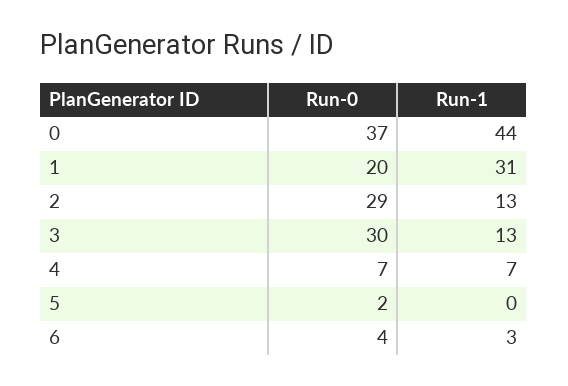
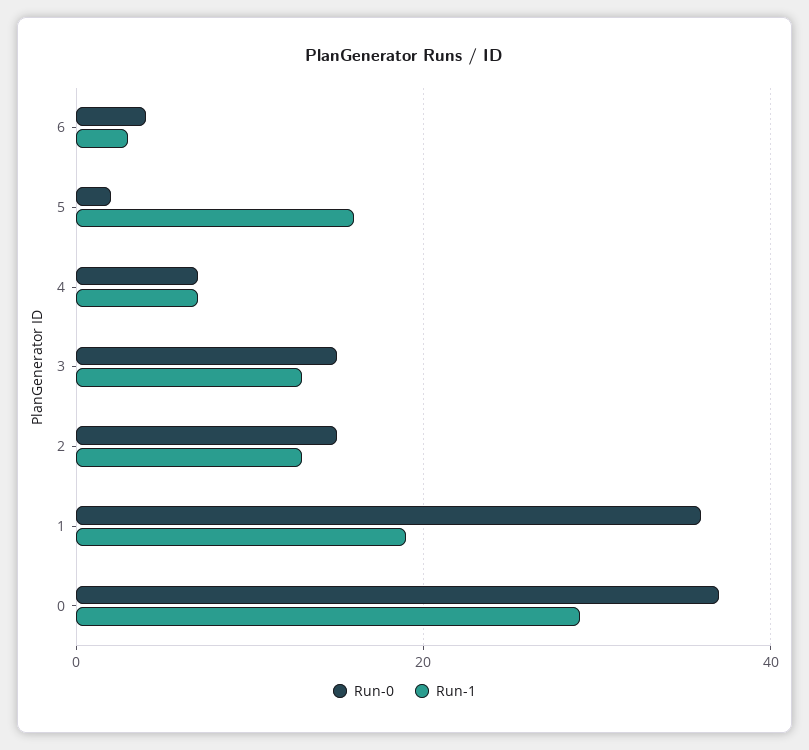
  {
    "Run-0": {
      "0": 37,
-     "1": 20,
+     "1": 35,
-     "2": 29,
+     "2": 15,
-     "3": 30,
+     "3": 15,
      "4": 7,
      "5": 2,
      "6": 4
    },
    "Run-1": {
-     "0": 44,
+     "0": 30,
-     "1": 31,
+     "1": 20,
      "2": 13,
      "3": 13,
      "4": 7,
-     "5": 0,
+     "5": 15,
      "6": 3
    }
  }

